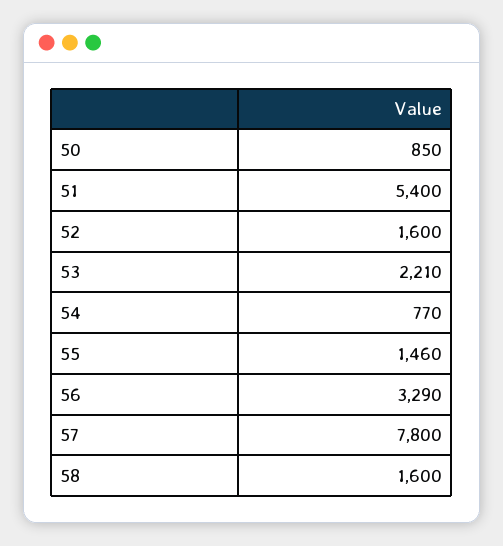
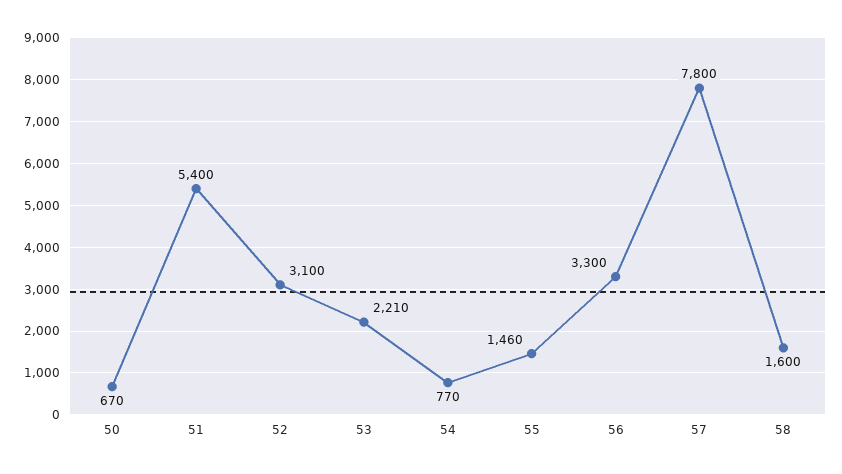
  {
-   "50": 850,
+   "50": 670,
    "51": 5400,
-   "52": 1600,
+   "52": 3100,
    "53": 2210,
    "54": 770,
    "55": 1460,
-   "56": 3290,
+   "56": 3300,
    "57": 7800,
    "58": 1600
  }

